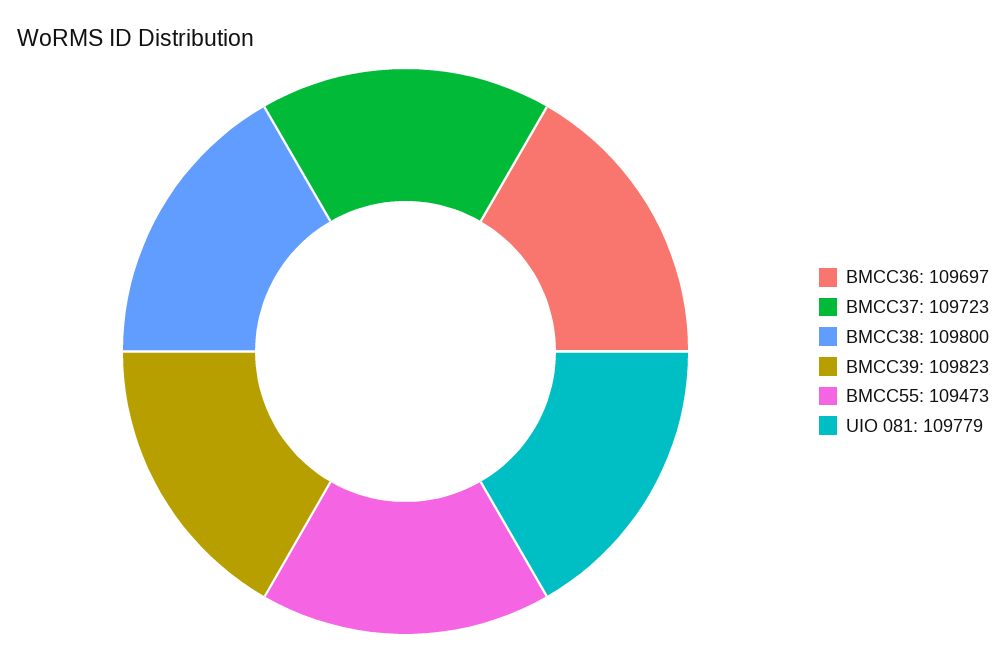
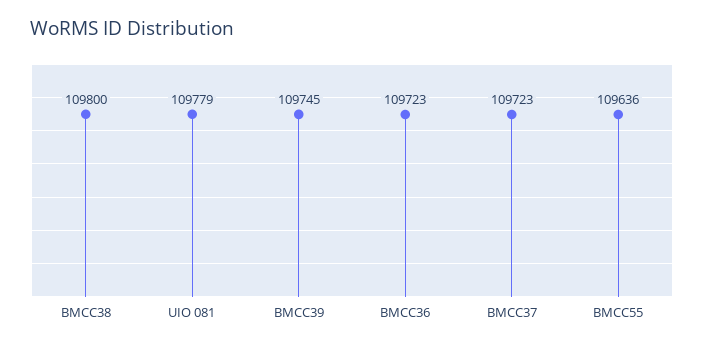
  {
-   "BMCC36": 109697,
+   "BMCC36": 109723,
    "BMCC37": 109723,
    "BMCC38": 109800,
-   "BMCC39": 109823,
+   "BMCC39": 109745,
-   "BMCC55": 109473,
+   "BMCC55": 109636,
    "UIO 081": 109779
  }

